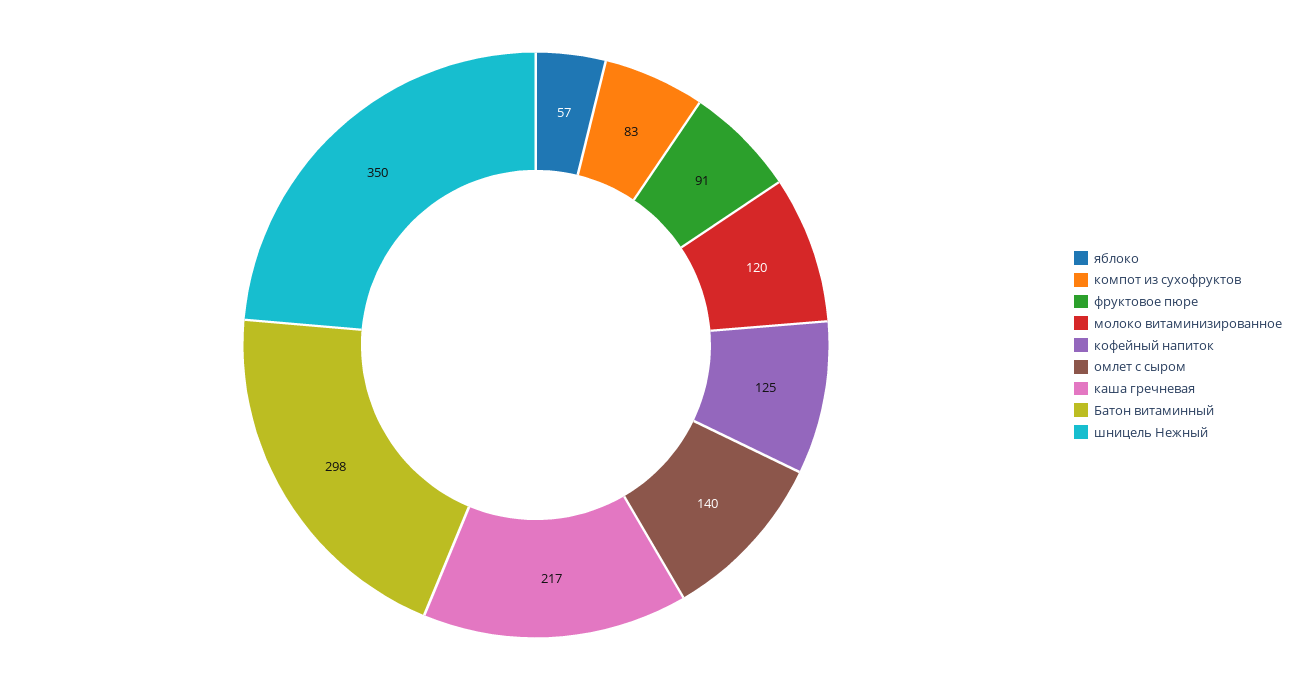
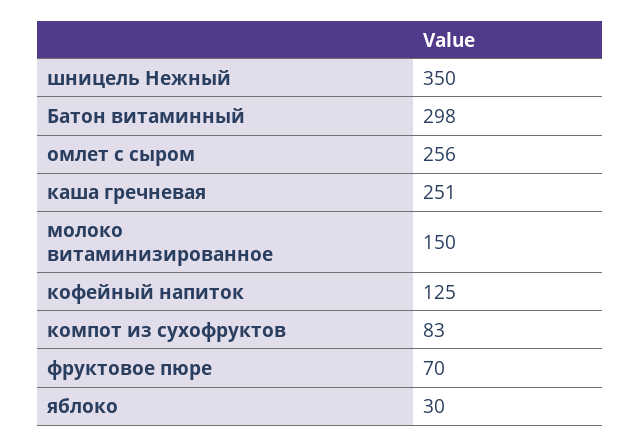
  {
-   "яблоко": 57,
+   "яблоко": 30,
    "компот из сухофруктов": 83,
-   "фруктовое пюре": 91,
+   "фруктовое пюре": 70,
-   "молоко витаминизированное": 120,
+   "молоко витаминизированное": 150,
    "кофейный напиток": 125,
-   "омлет с сыром": 140,
+   "омлет с сыром": 256,
-   "каша гречневая": 217,
+   "каша гречневая": 251,
    "Батон витаминный": 298,
    "шницель Нежный": 350
  }

